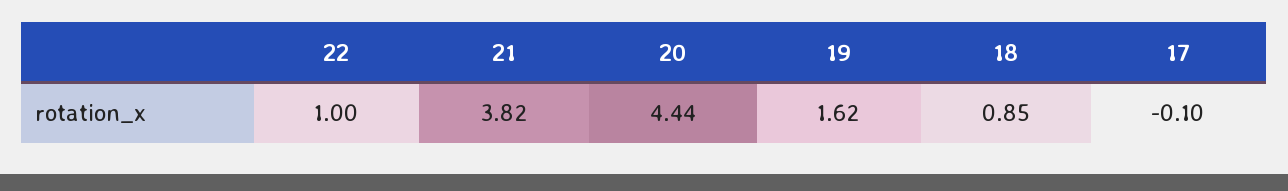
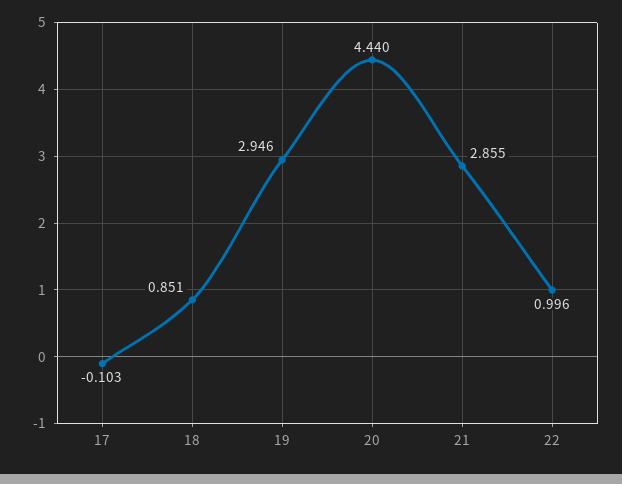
  {
    "22": 0.996,
-   "21": 3.82,
+   "21": 2.855,
    "20": 4.44,
-   "19": 1.62,
+   "19": 2.946,
    "18": 0.851,
    "17": -0.103
  }

